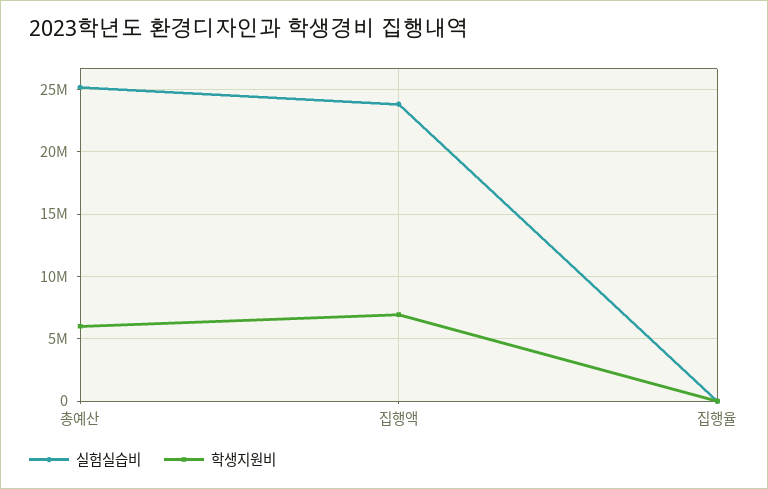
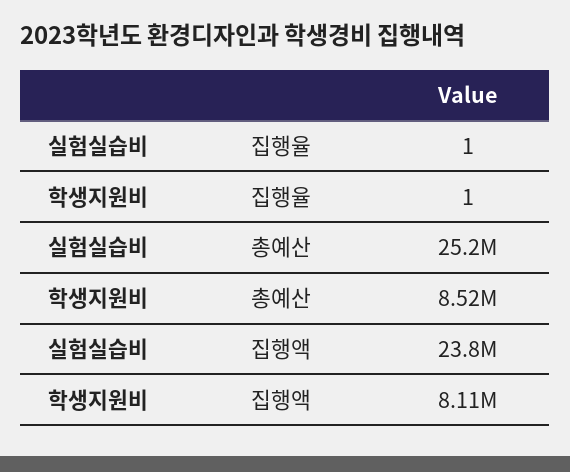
  {
    "실험실습비": {
      "총예산": 25200000,
      "집행액": 23800000,
      "집행율": 1
    },
    "학생지원비": {
-     "총예산": 6000000,
+     "총예산": 8520000,
-     "집행액": 7000000,
+     "집행액": 8110000,
      "집행율": 1
    }
  }

